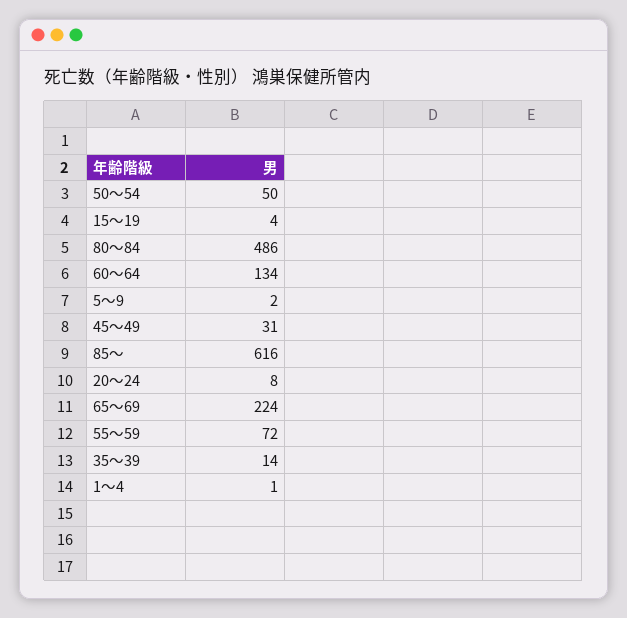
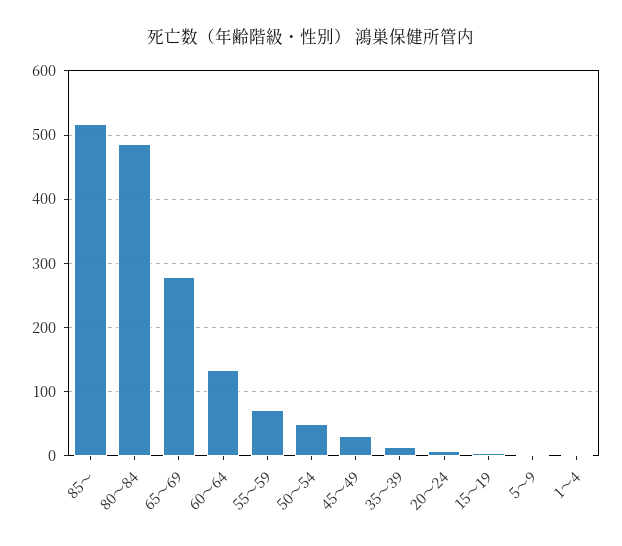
  {
    "50～54": 50,
    "15～19": 4,
    "80～84": 486,
    "60～64": 134,
    "5～9": 2,
    "45～49": 31,
-   "85～": 616,
+   "85～": 520,
    "20～24": 8,
-   "65～69": 224,
+   "65～69": 280,
    "55～59": 72,
    "35～39": 14,
    "1～4": 1
  }

